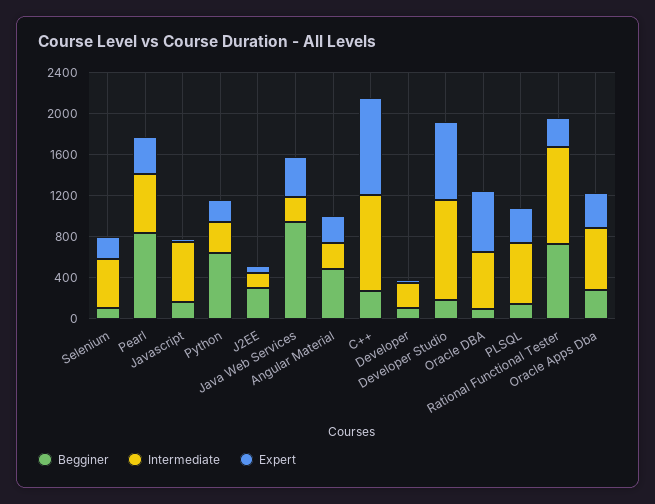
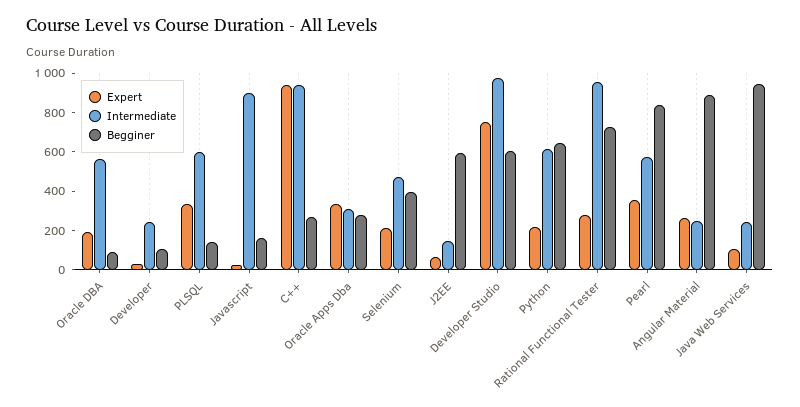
  {
    "Begginer": {
-     "Selenium": 100,
+     "Selenium": 400,
      "Pearl": 850,
      "Javascript": 150,
      "Python": 650,
-     "J2EE": 300,
+     "J2EE": 600,
      "Java Web Services": 950,
-     "Angular Material": 500,
+     "Angular Material": 900,
      "C++": 250,
      "Developer": 100,
-     "Developer Studio": 200,
+     "Developer Studio": 600,
      "Oracle DBA": 100,
      "PLSQL": 150,
      "Rational Functional Tester": 750,
      "Oracle Apps Dba": 300
    },
    "Intermediate": {
      "Selenium": 450,
      "Pearl": 600,
-     "Javascript": 600,
+     "Javascript": 900,
-     "Python": 300,
+     "Python": 600,
      "J2EE": 150,
      "Java Web Services": 250,
      "Angular Material": 250,
      "C++": 950,
      "Developer": 250,
      "Developer Studio": 1000,
      "Oracle DBA": 550,
      "PLSQL": 600,
      "Rational Functional Tester": 950,
-     "Oracle Apps Dba": 600
+     "Oracle Apps Dba": 300
    },
    "Expert": {
      "Selenium": 200,
      "Pearl": 350,
      "Javascript": 50,
      "Python": 200,
      "J2EE": 50,
-     "Java Web Services": 400,
+     "Java Web Services": 100,
      "Angular Material": 250,
      "C++": 950,
      "Developer": 50,
      "Developer Studio": 750,
-     "Oracle DBA": 600,
+     "Oracle DBA": 200,
      "PLSQL": 350,
      "Rational Functional Tester": 300,
      "Oracle Apps Dba": 350
    }
  }

